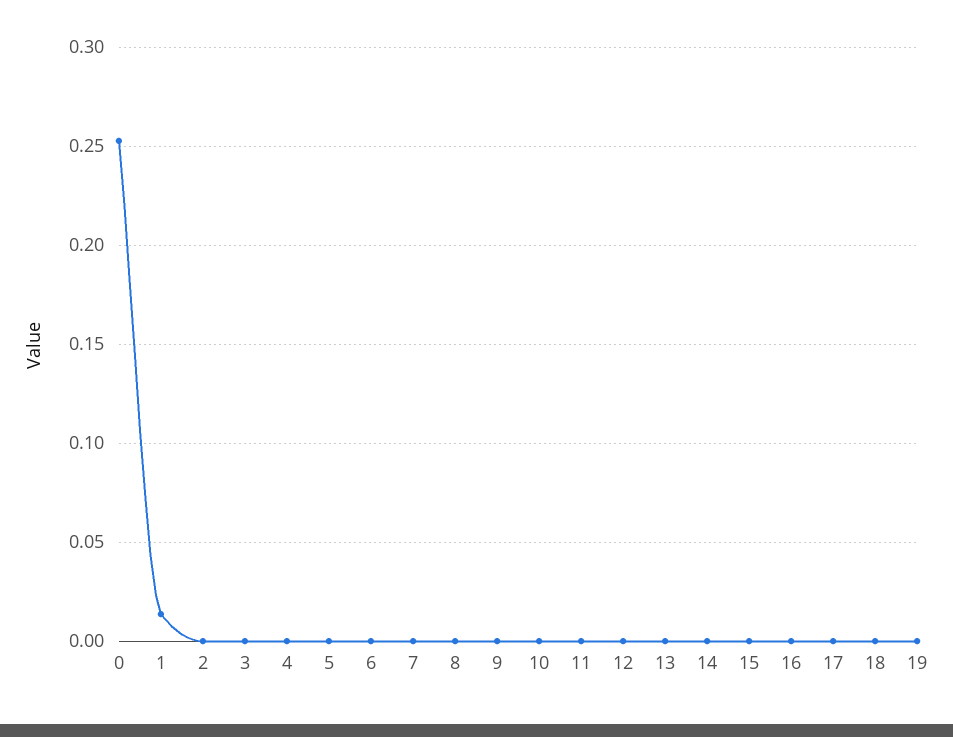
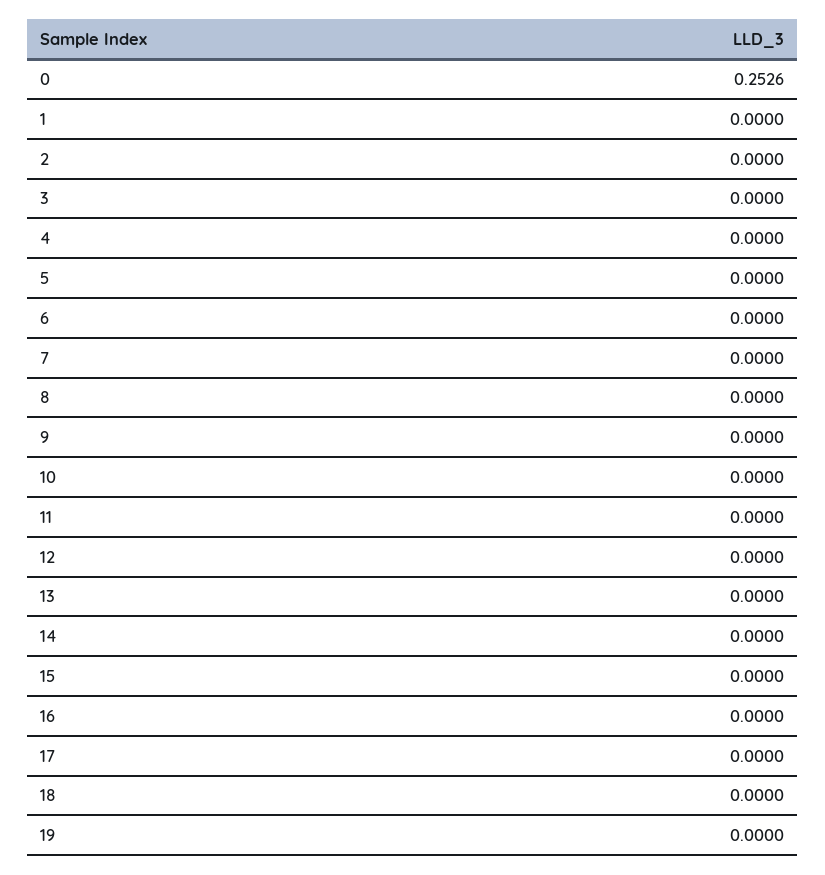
  {
    "0": 0.2526,
-   "1": 0.015,
+   "1": 0,
    "2": 0,
    "3": 0,
    "4": 0,
    "5": 0,
    "6": 0,
    "7": 0,
    "8": 0,
    "9": 0,
    "10": 0,
    "11": 0,
    "12": 0,
    "13": 0,
    "14": 0,
    "15": 0,
    "16": 0,
    "17": 0,
    "18": 0,
    "19": 0
  }

